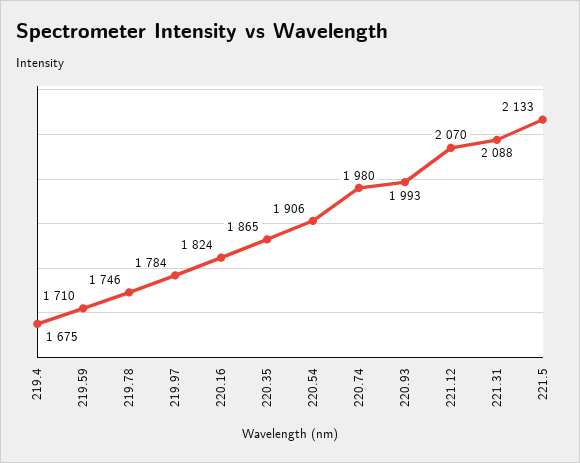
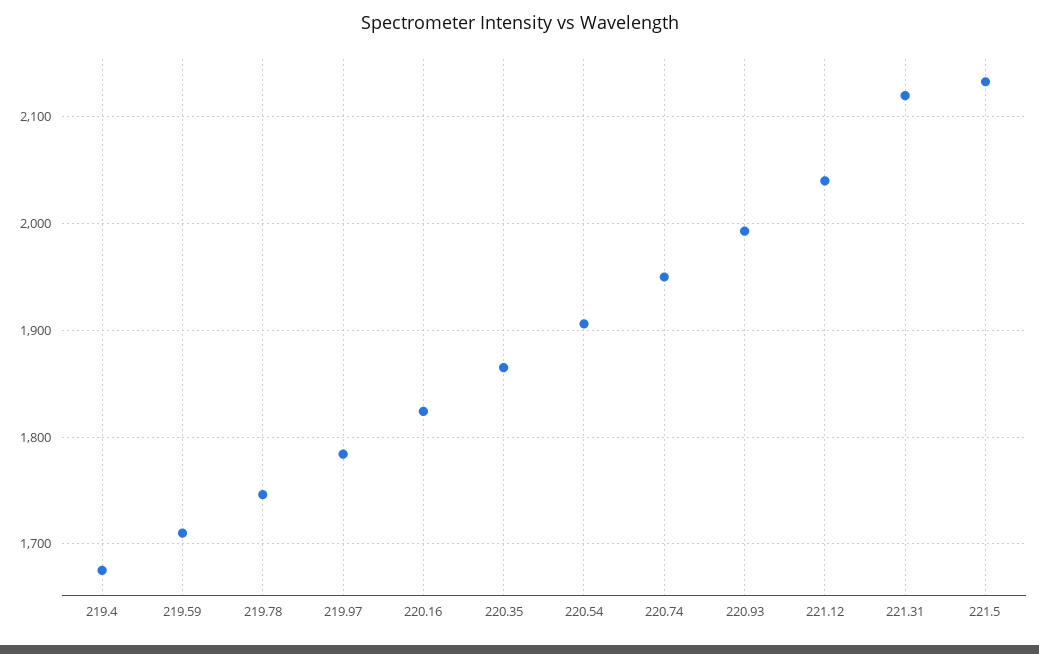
  {
    "219.4": 1675,
    "219.59": 1710,
    "219.78": 1746,
    "219.97": 1784,
    "220.16": 1824,
    "220.35": 1865,
    "220.54": 1906,
-   "220.74": 1980,
+   "220.74": 1950,
    "220.93": 1993,
-   "221.12": 2070,
+   "221.12": 2040,
-   "221.31": 2088,
+   "221.31": 2120,
    "221.5": 2133
  }

